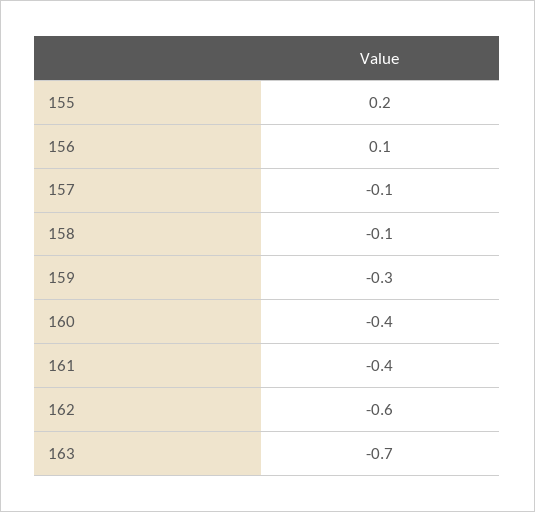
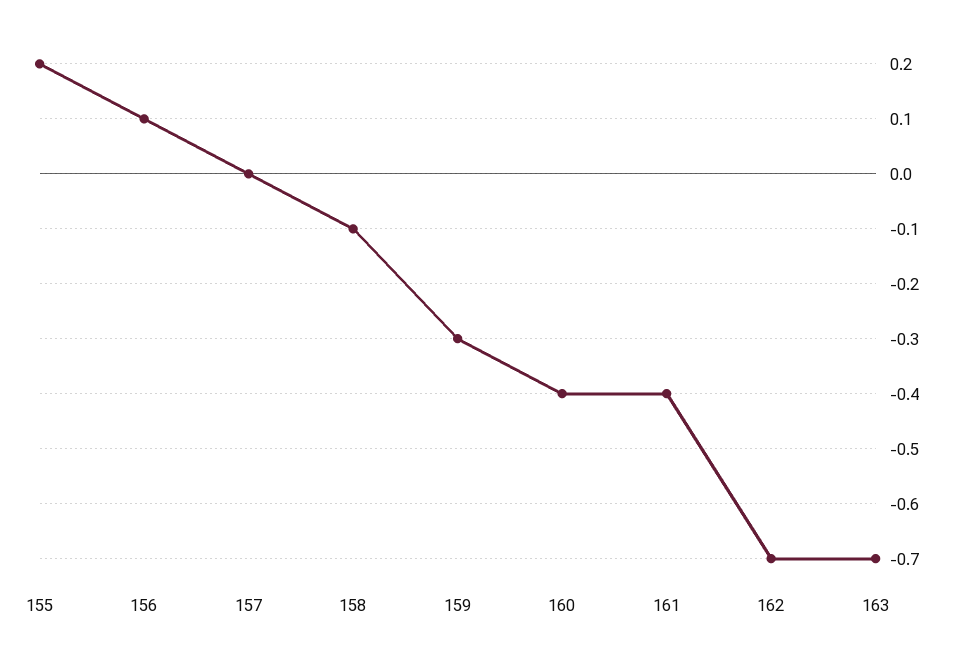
  {
    "155": 0.2,
    "156": 0.1,
-   "157": -0.1,
+   "157": 0,
    "158": -0.1,
    "159": -0.3,
    "160": -0.4,
    "161": -0.4,
-   "162": -0.6,
+   "162": -0.7,
    "163": -0.7
  }

